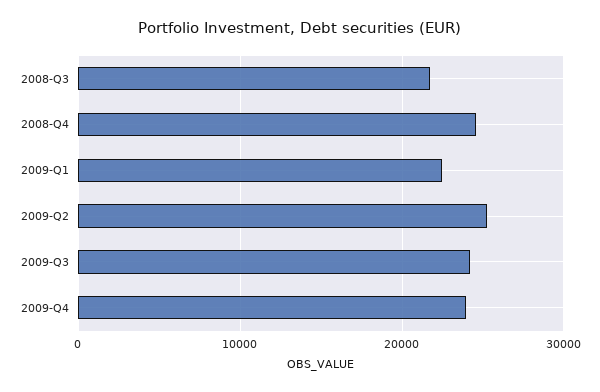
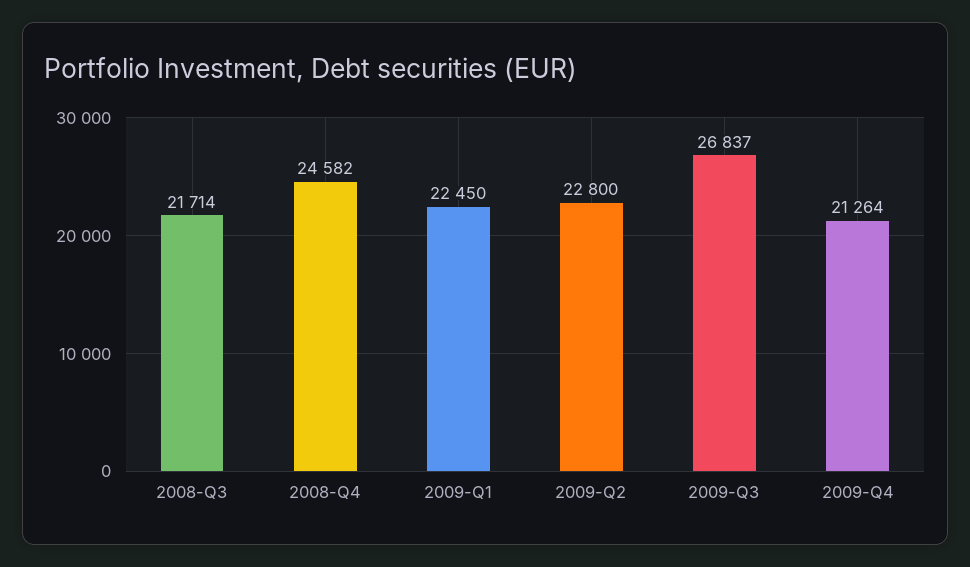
  {
    "2008-Q3": 21714,
    "2008-Q4": 24582,
    "2009-Q1": 22450,
-   "2009-Q2": 25000,
+   "2009-Q2": 22800,
-   "2009-Q3": 24000,
+   "2009-Q3": 26837,
-   "2009-Q4": 24000
+   "2009-Q4": 21264
  }

